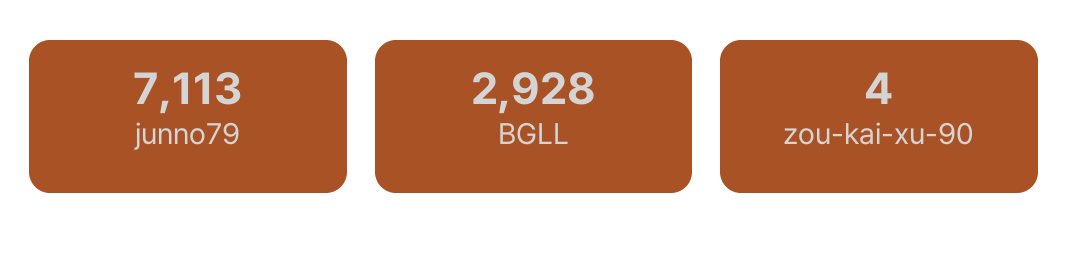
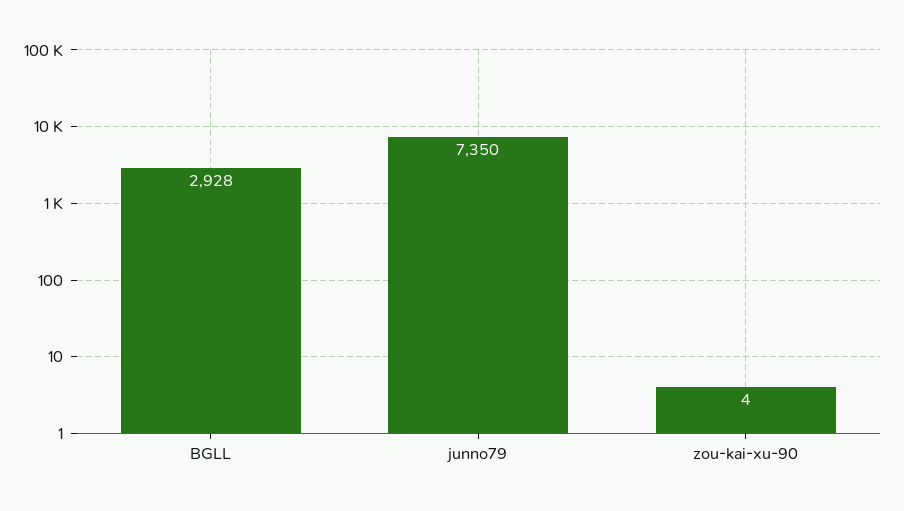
  {
-   "junno79": 7113,
+   "junno79": 7350,
    "BGLL": 2928,
    "zou-kai-xu-90": 4
  }

